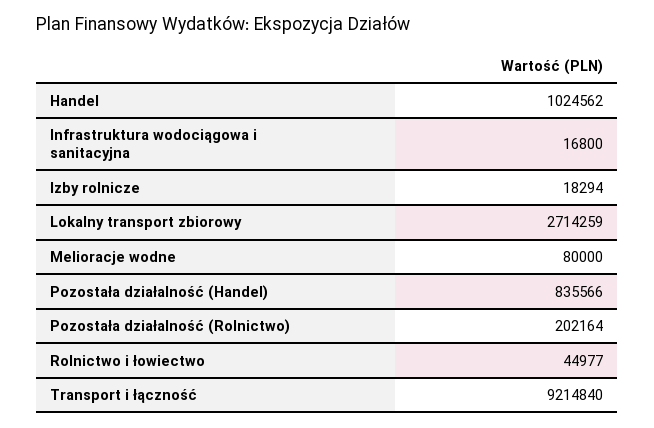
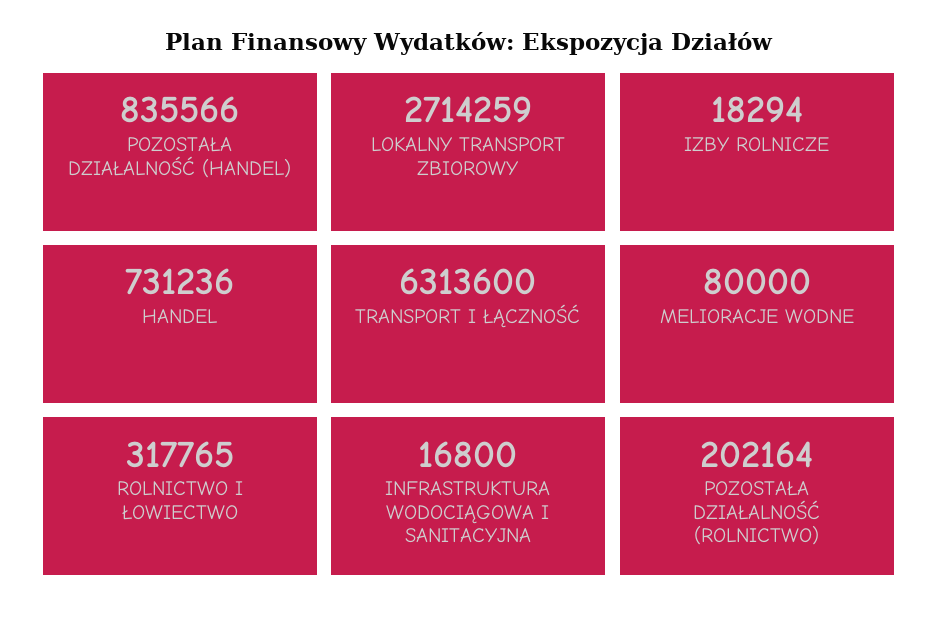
  {
-   "Handel": 1024562,
+   "Handel": 731236,
    "Infrastruktura wodociągowa i sanitacyjna": 16800,
    "Izby rolnicze": 18294,
    "Lokalny transport zbiorowy": 2714259,
    "Melioracje wodne": 80000,
    "Pozostała działalność (Handel)": 835566,
    "Pozostała działalność (Rolnictwo)": 202164,
-   "Rolnictwo i łowiectwo": 44977,
+   "Rolnictwo i łowiectwo": 317765,
-   "Transport i łączność": 9214840
+   "Transport i łączność": 6313600
  }

